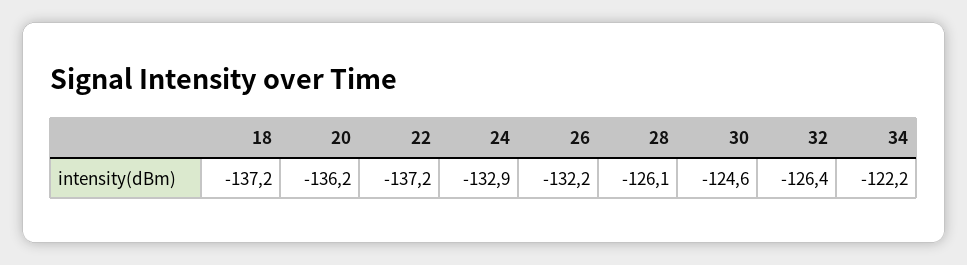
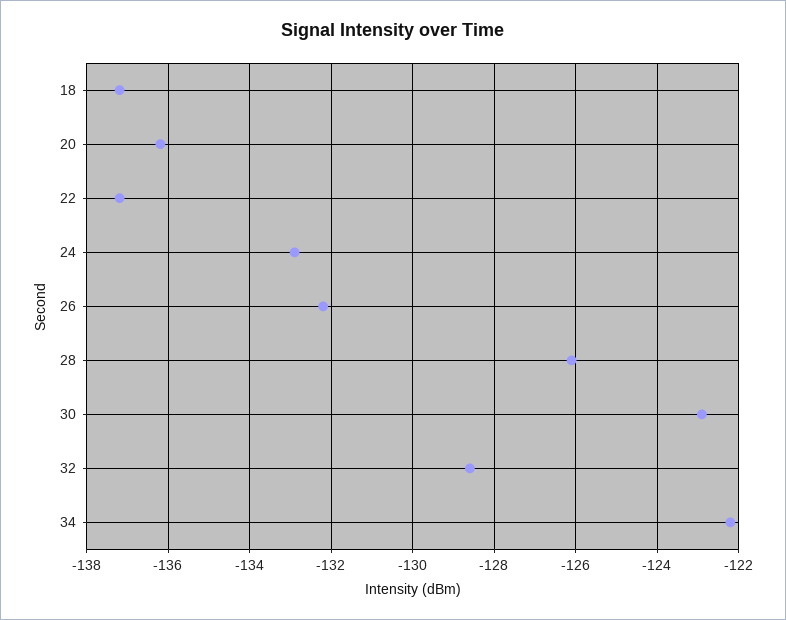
  {
    "18": -137.2,
    "20": -136.2,
    "22": -137.2,
    "24": -132.9,
    "26": -132.2,
    "28": -126.1,
-   "30": -124.6,
+   "30": -123,
-   "32": -126.4,
+   "32": -128.5,
    "34": -122.2
  }

